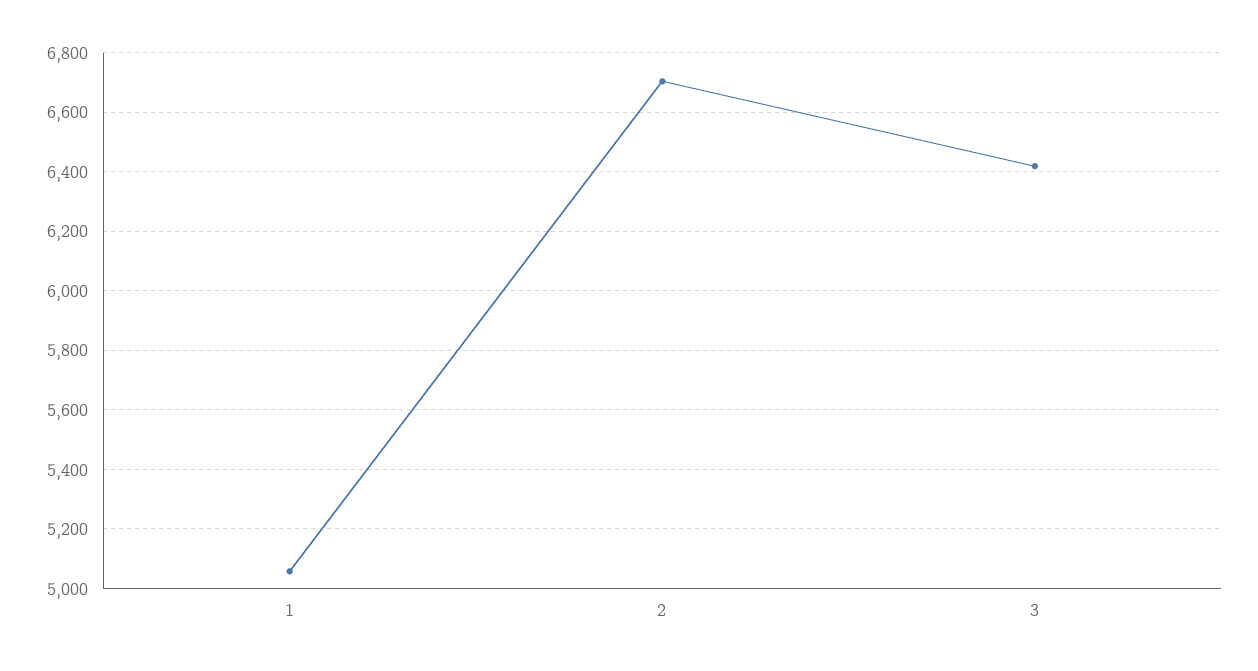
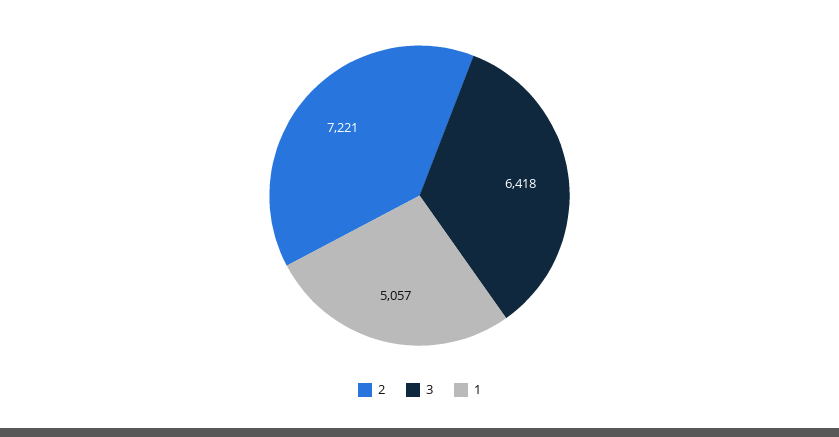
  {
    "1": 5057,
-   "2": 6700,
+   "2": 7221,
    "3": 6418
  }

